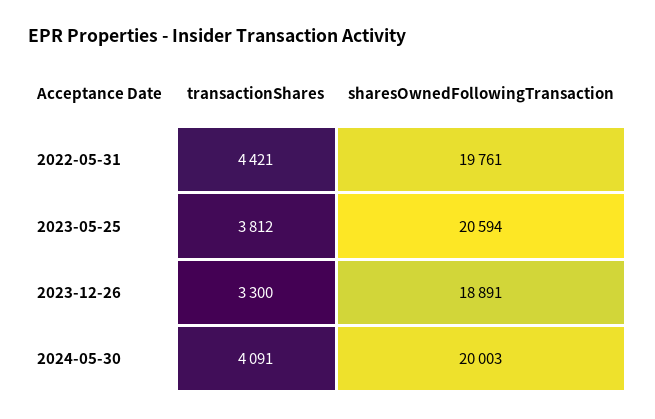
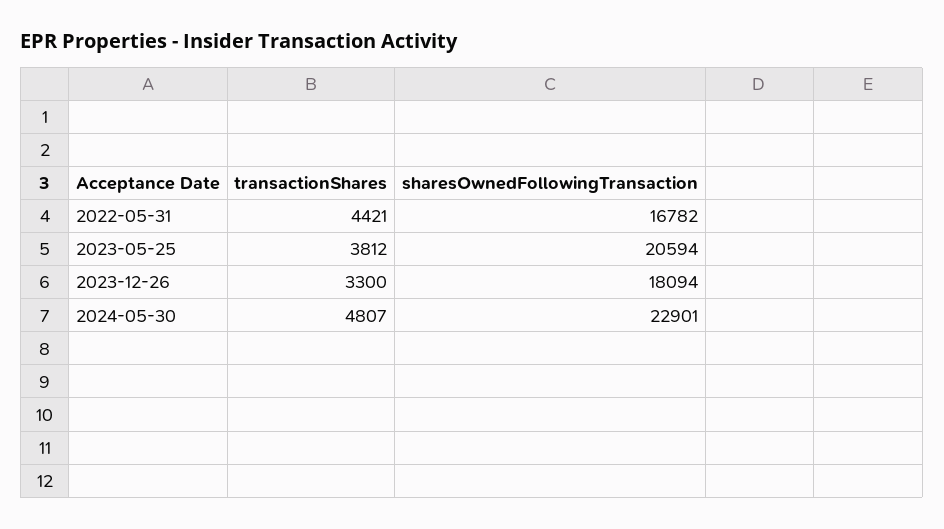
  {
    "transactionShares": {
      "2022-05-31": 4421,
      "2023-05-25": 3812,
      "2023-12-26": 3300,
-     "2024-05-30": 4091
+     "2024-05-30": 4807
    },
    "sharesOwnedFollowingTransaction": {
-     "2022-05-31": 19761,
+     "2022-05-31": 16782,
      "2023-05-25": 20594,
-     "2023-12-26": 18891,
+     "2023-12-26": 18094,
-     "2024-05-30": 20003
+     "2024-05-30": 22901
    }
  }

